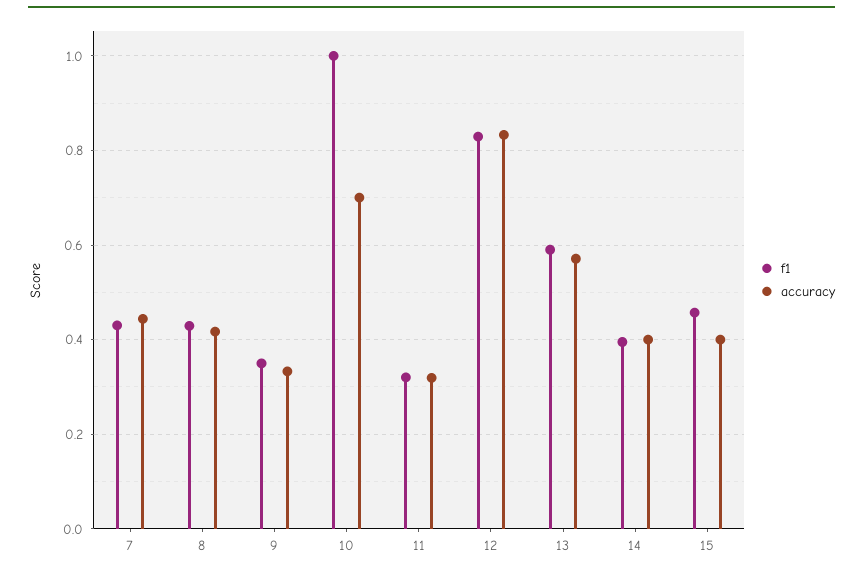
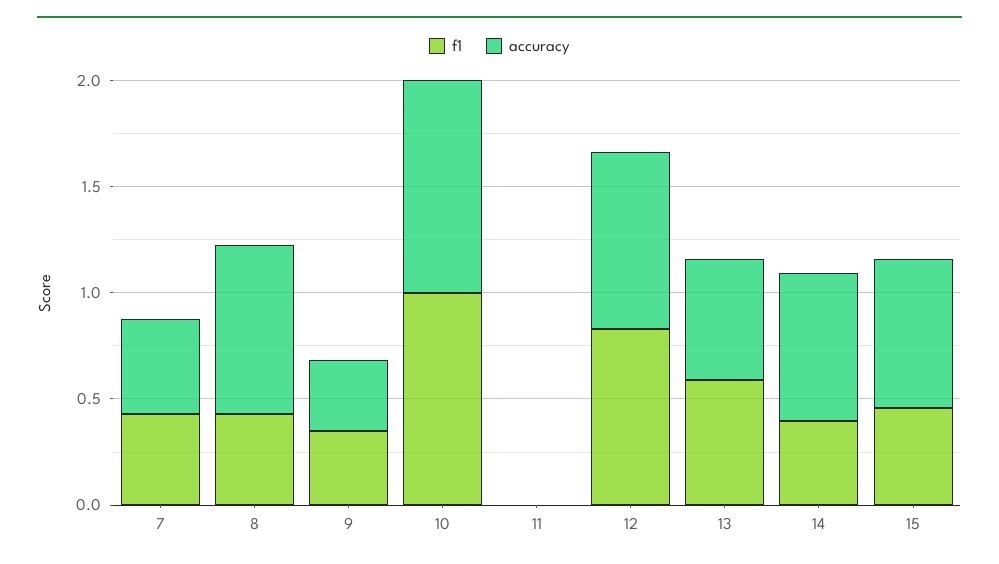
  {
    "f1": {
      "7": 0.44,
      "8": 0.42,
      "9": 0.36,
      "10": 1,
-     "11": 0.32,
+     "11": 0,
      "12": 0.82,
      "13": 0.6,
      "14": 0.4,
      "15": 0.46
    },
    "accuracy": {
      "7": 0.44,
-     "8": 0.42,
+     "8": 0.8,
      "9": 0.34,
-     "10": 0.7,
+     "10": 1,
-     "11": 0.32,
+     "11": 0,
      "12": 0.84,
      "13": 0.58,
-     "14": 0.4,
+     "14": 0.7,
-     "15": 0.4
+     "15": 0.7
    }
  }

